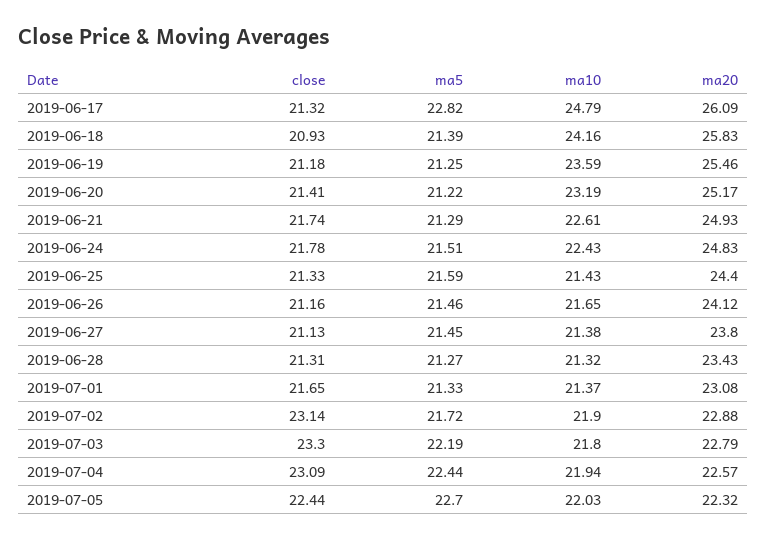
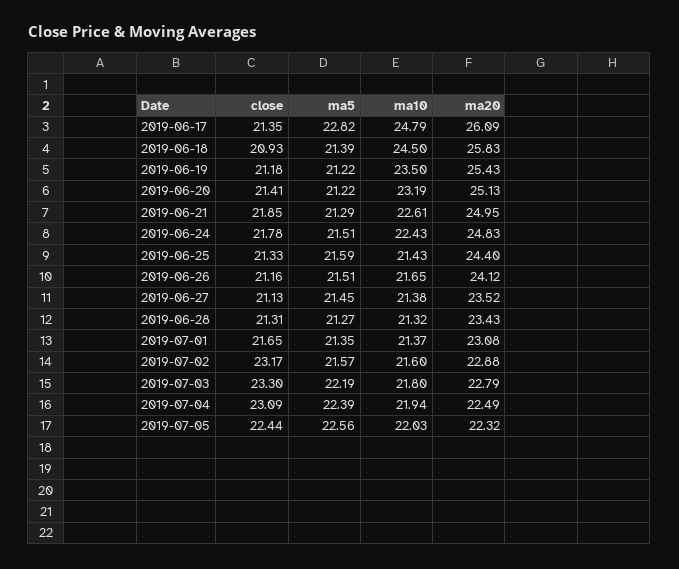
  {
    "close": {
-     "2019-06-17": 21.32,
+     "2019-06-17": 21.35,
      "2019-06-18": 20.93,
      "2019-06-19": 21.18,
      "2019-06-20": 21.41,
-     "2019-06-21": 21.74,
+     "2019-06-21": 21.85,
      "2019-06-24": 21.78,
      "2019-06-25": 21.33,
      "2019-06-26": 21.16,
      "2019-06-27": 21.13,
      "2019-06-28": 21.31,
      "2019-07-01": 21.65,
-     "2019-07-02": 23.14,
+     "2019-07-02": 23.17,
      "2019-07-03": 23.3,
      "2019-07-04": 23.09,
      "2019-07-05": 22.44
    },
    "ma5": {
      "2019-06-17": 22.82,
      "2019-06-18": 21.39,
-     "2019-06-19": 21.25,
+     "2019-06-19": 21.22,
      "2019-06-20": 21.22,
      "2019-06-21": 21.29,
      "2019-06-24": 21.51,
      "2019-06-25": 21.59,
-     "2019-06-26": 21.46,
+     "2019-06-26": 21.51,
      "2019-06-27": 21.45,
      "2019-06-28": 21.27,
-     "2019-07-01": 21.33,
+     "2019-07-01": 21.35,
-     "2019-07-02": 21.72,
+     "2019-07-02": 21.57,
      "2019-07-03": 22.19,
-     "2019-07-04": 22.44,
+     "2019-07-04": 22.39,
-     "2019-07-05": 22.7
+     "2019-07-05": 22.56
    },
    "ma10": {
      "2019-06-17": 24.79,
-     "2019-06-18": 24.16,
+     "2019-06-18": 24.5,
-     "2019-06-19": 23.59,
+     "2019-06-19": 23.5,
      "2019-06-20": 23.19,
      "2019-06-21": 22.61,
      "2019-06-24": 22.43,
      "2019-06-25": 21.43,
      "2019-06-26": 21.65,
      "2019-06-27": 21.38,
      "2019-06-28": 21.32,
      "2019-07-01": 21.37,
-     "2019-07-02": 21.9,
+     "2019-07-02": 21.6,
      "2019-07-03": 21.8,
      "2019-07-04": 21.94,
      "2019-07-05": 22.03
    },
    "ma20": {
      "2019-06-17": 26.09,
      "2019-06-18": 25.83,
-     "2019-06-19": 25.46,
+     "2019-06-19": 25.43,
-     "2019-06-20": 25.17,
+     "2019-06-20": 25.13,
-     "2019-06-21": 24.93,
+     "2019-06-21": 24.95,
      "2019-06-24": 24.83,
      "2019-06-25": 24.4,
      "2019-06-26": 24.12,
-     "2019-06-27": 23.8,
+     "2019-06-27": 23.52,
      "2019-06-28": 23.43,
      "2019-07-01": 23.08,
      "2019-07-02": 22.88,
      "2019-07-03": 22.79,
-     "2019-07-04": 22.57,
+     "2019-07-04": 22.49,
      "2019-07-05": 22.32
    }
  }

